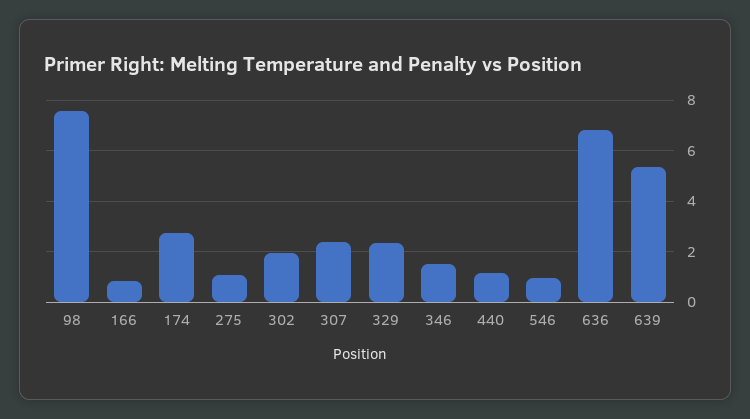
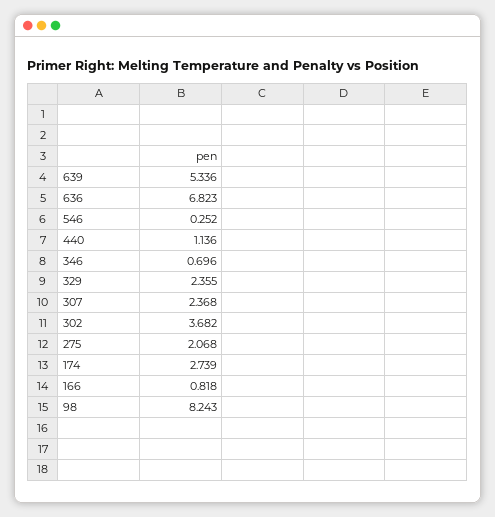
  {
-   "98": 7.5,
+   "98": 8.243,
    "166": 0.818,
    "174": 2.739,
-   "275": 1,
+   "275": 2.068,
-   "302": 2,
+   "302": 3.682,
    "307": 2.368,
    "329": 2.355,
-   "346": 1.5,
+   "346": 0.696,
    "440": 1.136,
-   "546": 1,
+   "546": 0.252,
    "636": 6.823,
    "639": 5.336
  }

